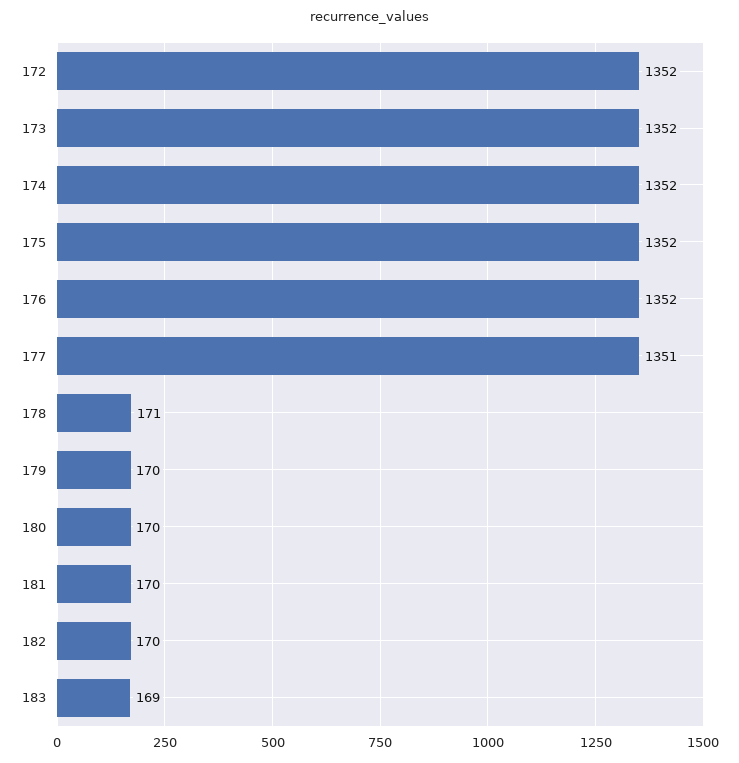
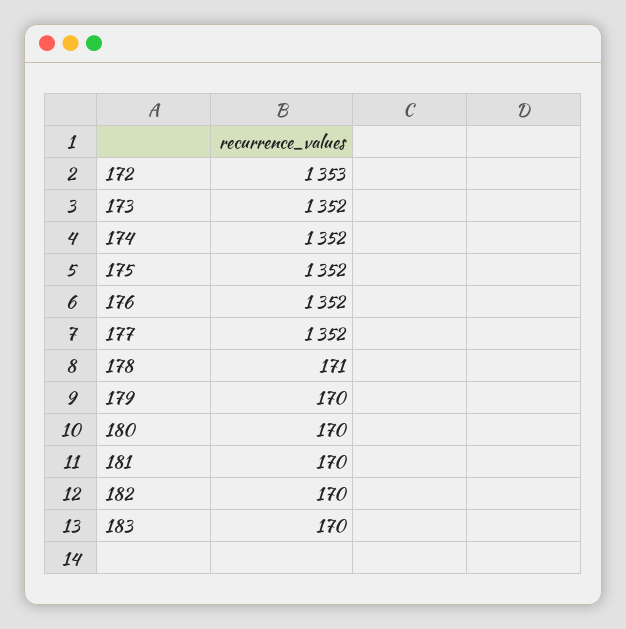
  {
-   "172": 1352,
+   "172": 1353,
    "173": 1352,
    "174": 1352,
    "175": 1352,
    "176": 1352,
-   "177": 1351,
+   "177": 1352,
    "178": 171,
    "179": 170,
    "180": 170,
    "181": 170,
    "182": 170,
-   "183": 169
+   "183": 170
  }

